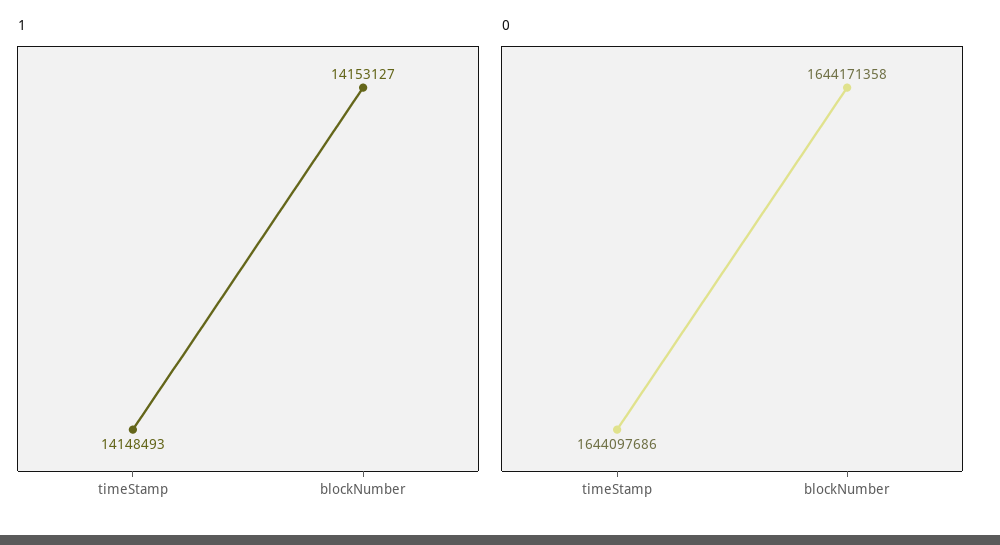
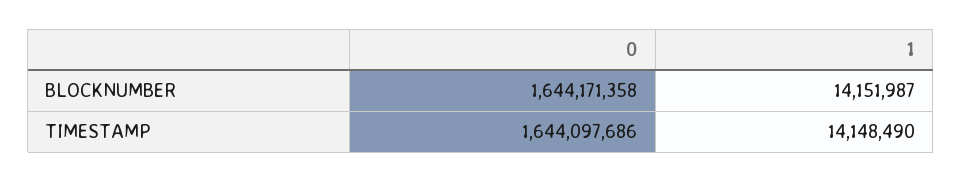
  {
    "1": {
-     "timeStamp": 14148493,
+     "timeStamp": 14148490,
-     "blockNumber": 14153127
+     "blockNumber": 14151987
    },
    "0": {
      "timeStamp": 1644097686,
      "blockNumber": 1644171358
    }
  }

